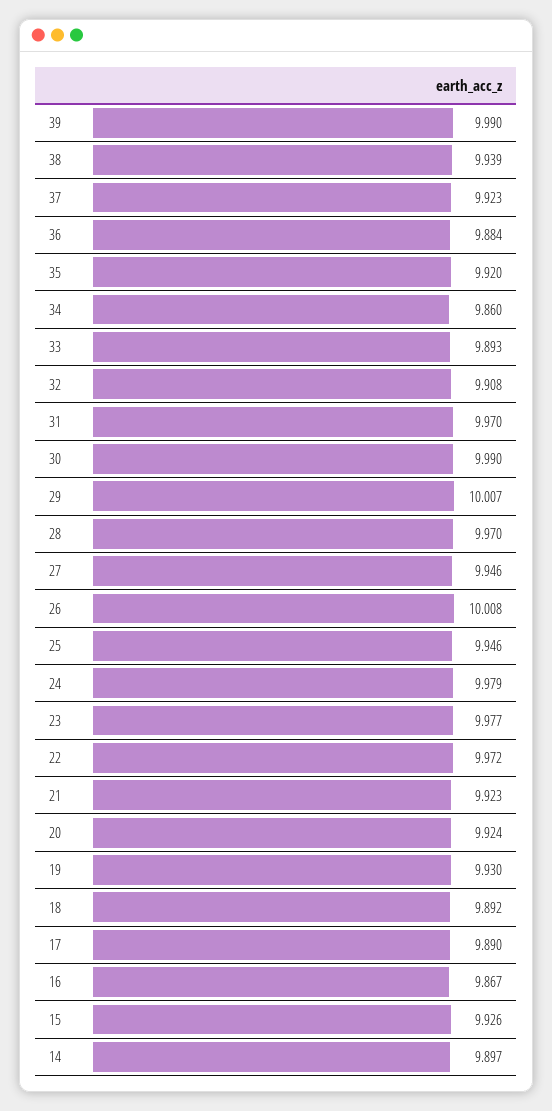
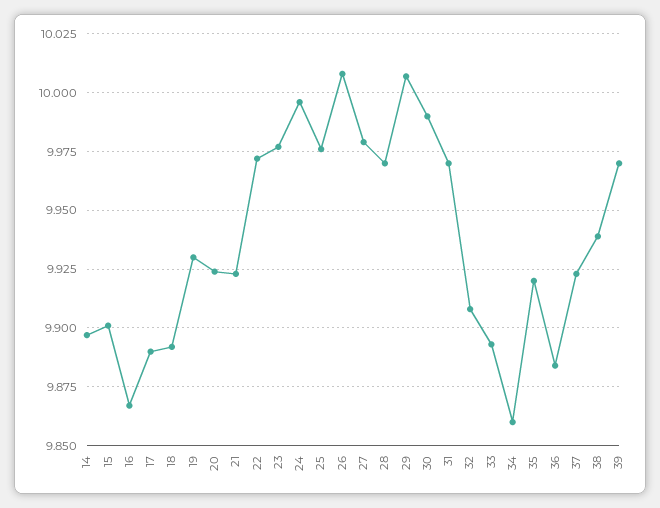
  {
-   "39": 9.99,
+   "39": 9.97,
    "38": 9.939,
    "37": 9.923,
    "36": 9.884,
    "35": 9.92,
    "34": 9.86,
    "33": 9.893,
    "32": 9.908,
    "31": 9.97,
    "30": 9.99,
    "29": 10.007,
    "28": 9.97,
-   "27": 9.946,
+   "27": 9.98,
    "26": 10.008,
-   "25": 9.946,
+   "25": 9.975,
-   "24": 9.979,
+   "24": 9.995,
    "23": 9.977,
    "22": 9.972,
    "21": 9.923,
    "20": 9.924,
    "19": 9.93,
    "18": 9.892,
    "17": 9.89,
    "16": 9.867,
-   "15": 9.926,
+   "15": 9.9,
    "14": 9.897
  }

